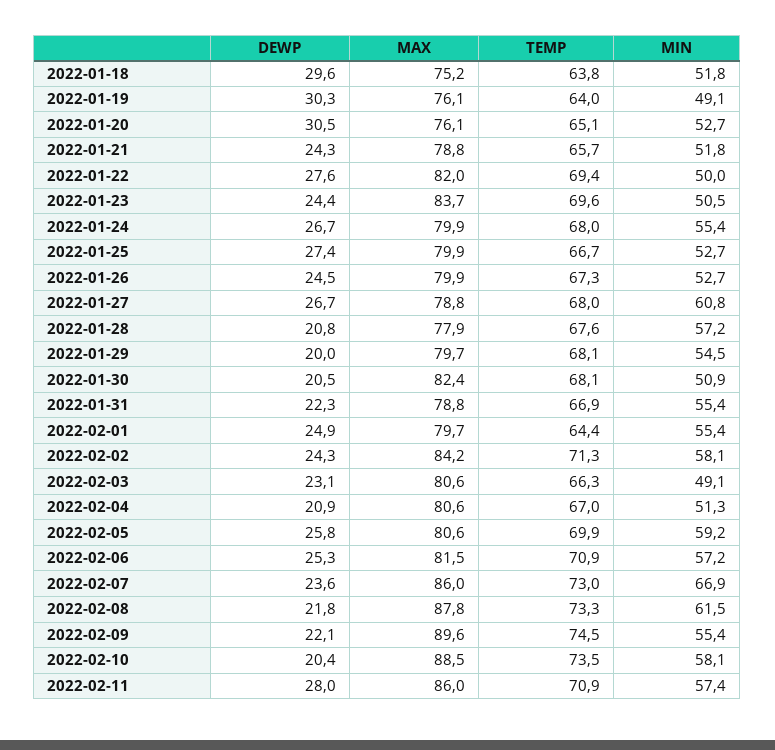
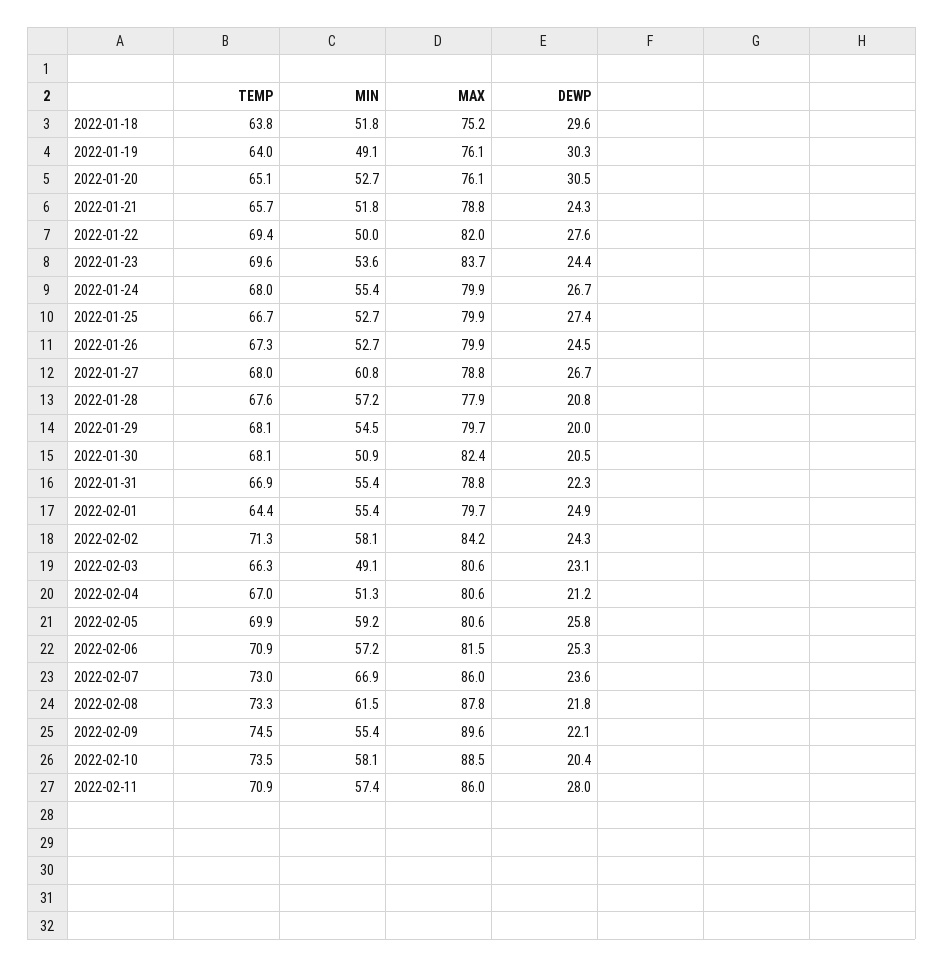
  {
    "DEWP": {
      "2022-01-18": 29.6,
      "2022-01-19": 30.3,
      "2022-01-20": 30.5,
      "2022-01-21": 24.3,
      "2022-01-22": 27.6,
      "2022-01-23": 24.4,
      "2022-01-24": 26.7,
      "2022-01-25": 27.4,
      "2022-01-26": 24.5,
      "2022-01-27": 26.7,
      "2022-01-28": 20.8,
      "2022-01-29": 20,
      "2022-01-30": 20.5,
      "2022-01-31": 22.3,
      "2022-02-01": 24.9,
      "2022-02-02": 24.3,
      "2022-02-03": 23.1,
-     "2022-02-04": 20.9,
+     "2022-02-04": 21.2,
      "2022-02-05": 25.8,
      "2022-02-06": 25.3,
      "2022-02-07": 23.6,
      "2022-02-08": 21.8,
      "2022-02-09": 22.1,
      "2022-02-10": 20.4,
      "2022-02-11": 28
    },
    "MAX": {
      "2022-01-18": 75.2,
      "2022-01-19": 76.1,
      "2022-01-20": 76.1,
      "2022-01-21": 78.8,
      "2022-01-22": 82,
      "2022-01-23": 83.7,
      "2022-01-24": 79.9,
      "2022-01-25": 79.9,
      "2022-01-26": 79.9,
      "2022-01-27": 78.8,
      "2022-01-28": 77.9,
      "2022-01-29": 79.7,
      "2022-01-30": 82.4,
      "2022-01-31": 78.8,
      "2022-02-01": 79.7,
      "2022-02-02": 84.2,
      "2022-02-03": 80.6,
      "2022-02-04": 80.6,
      "2022-02-05": 80.6,
      "2022-02-06": 81.5,
      "2022-02-07": 86,
      "2022-02-08": 87.8,
      "2022-02-09": 89.6,
      "2022-02-10": 88.5,
      "2022-02-11": 86
    },
    "TEMP": {
      "2022-01-18": 63.8,
      "2022-01-19": 64,
      "2022-01-20": 65.1,
      "2022-01-21": 65.7,
      "2022-01-22": 69.4,
      "2022-01-23": 69.6,
      "2022-01-24": 68,
      "2022-01-25": 66.7,
      "2022-01-26": 67.3,
      "2022-01-27": 68,
      "2022-01-28": 67.6,
      "2022-01-29": 68.1,
      "2022-01-30": 68.1,
      "2022-01-31": 66.9,
      "2022-02-01": 64.4,
      "2022-02-02": 71.3,
      "2022-02-03": 66.3,
      "2022-02-04": 67,
      "2022-02-05": 69.9,
      "2022-02-06": 70.9,
      "2022-02-07": 73,
      "2022-02-08": 73.3,
      "2022-02-09": 74.5,
      "2022-02-10": 73.5,
      "2022-02-11": 70.9
    },
    "MIN": {
      "2022-01-18": 51.8,
      "2022-01-19": 49.1,
      "2022-01-20": 52.7,
      "2022-01-21": 51.8,
      "2022-01-22": 50,
-     "2022-01-23": 50.5,
+     "2022-01-23": 53.6,
      "2022-01-24": 55.4,
      "2022-01-25": 52.7,
      "2022-01-26": 52.7,
      "2022-01-27": 60.8,
      "2022-01-28": 57.2,
      "2022-01-29": 54.5,
      "2022-01-30": 50.9,
      "2022-01-31": 55.4,
      "2022-02-01": 55.4,
      "2022-02-02": 58.1,
      "2022-02-03": 49.1,
      "2022-02-04": 51.3,
      "2022-02-05": 59.2,
      "2022-02-06": 57.2,
      "2022-02-07": 66.9,
      "2022-02-08": 61.5,
      "2022-02-09": 55.4,
      "2022-02-10": 58.1,
      "2022-02-11": 57.4
    }
  }

